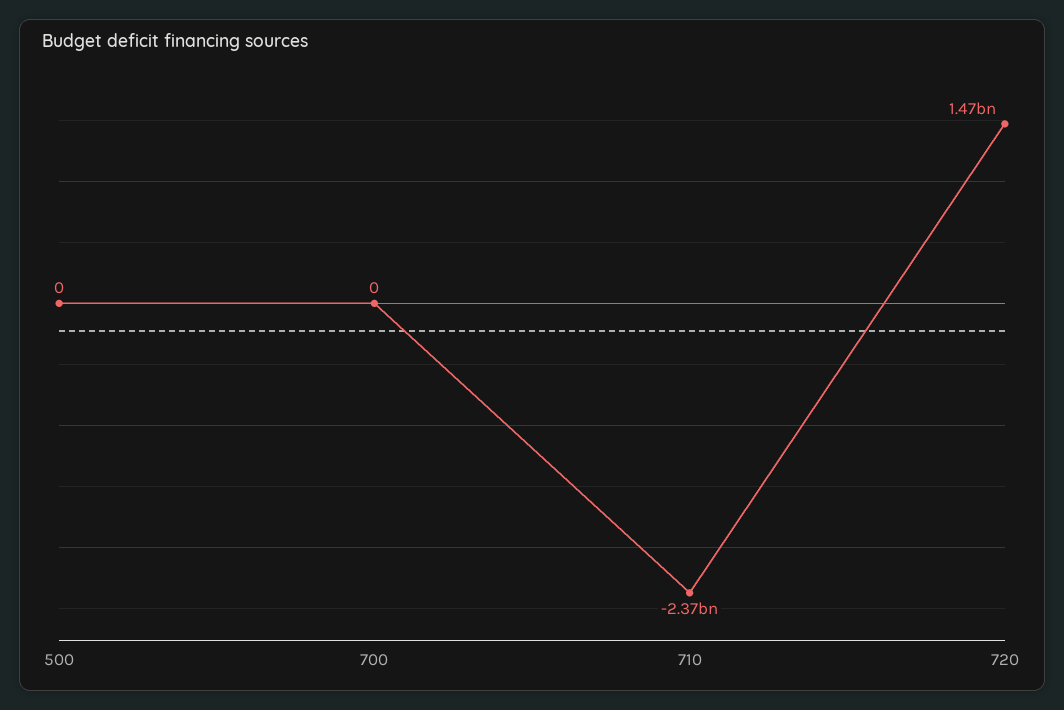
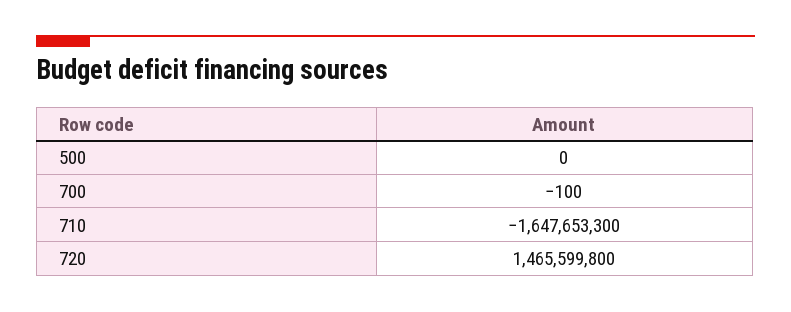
  {
    "500": 0,
-   "700": 0,
+   "700": -100,
-   "710": -2370000000,
+   "710": -1647653300,
    "720": 1465599800
  }

